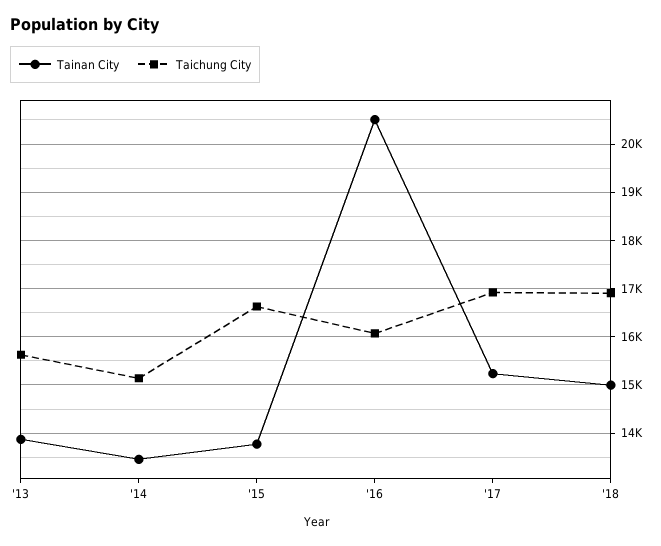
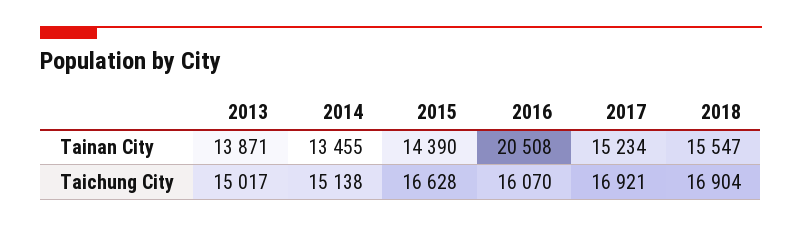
  {
    "Tainan City": {
      "'13": 13871,
      "'14": 13455,
-     "'15": 13800,
+     "'15": 14390,
      "'16": 20508,
      "'17": 15234,
-     "'18": 15000
+     "'18": 15547
    },
    "Taichung City": {
-     "'13": 15600,
+     "'13": 15017,
      "'14": 15138,
      "'15": 16628,
      "'16": 16070,
      "'17": 16921,
      "'18": 16904
    }
  }

